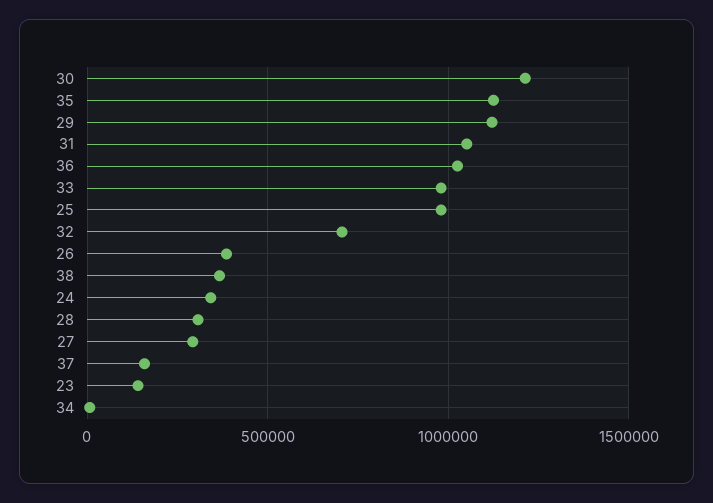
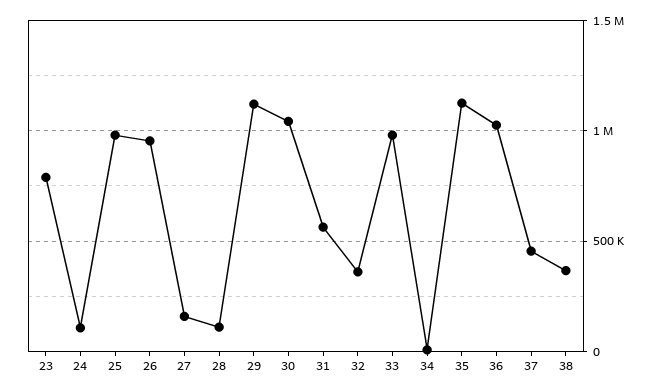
  {
-   "30": 1200000,
+   "30": 1050000,
    "35": 1150000,
    "29": 1100000,
-   "31": 1050000,
+   "31": 550000,
    "36": 1050000,
    "33": 1000000,
    "25": 1000000,
-   "32": 700000,
+   "32": 350000,
-   "26": 400000,
+   "26": 950000,
    "38": 350000,
-   "24": 350000,
+   "24": 100000,
-   "28": 300000,
+   "28": 100000,
-   "27": 300000,
+   "27": 150000,
-   "37": 150000,
+   "37": 450000,
-   "23": 150000,
+   "23": 800000,
    "34": 0
  }

